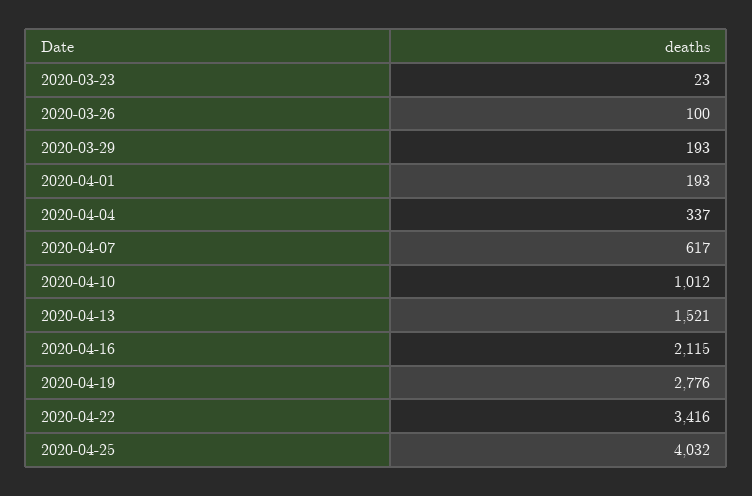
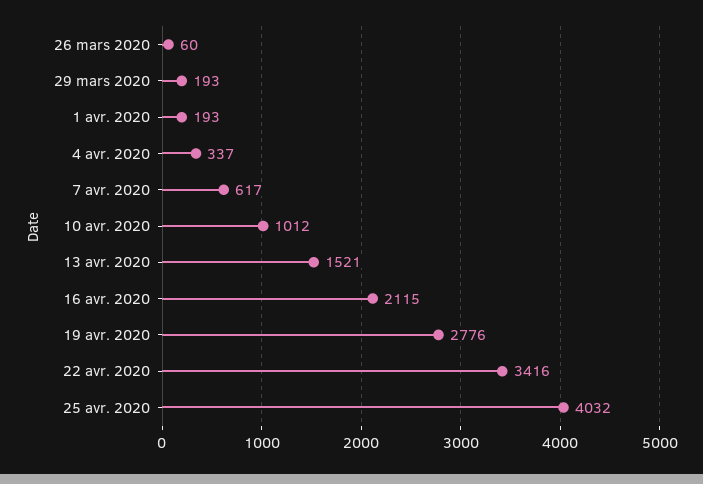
  {
-   "2020-03-23": 23,
-   "2020-03-26": 100,
+   "2020-03-26": 60,
    "2020-03-29": 193,
    "2020-04-01": 193,
    "2020-04-04": 337,
    "2020-04-07": 617,
    "2020-04-10": 1012,
    "2020-04-13": 1521,
    "2020-04-16": 2115,
    "2020-04-19": 2776,
    "2020-04-22": 3416,
    "2020-04-25": 4032
  }

